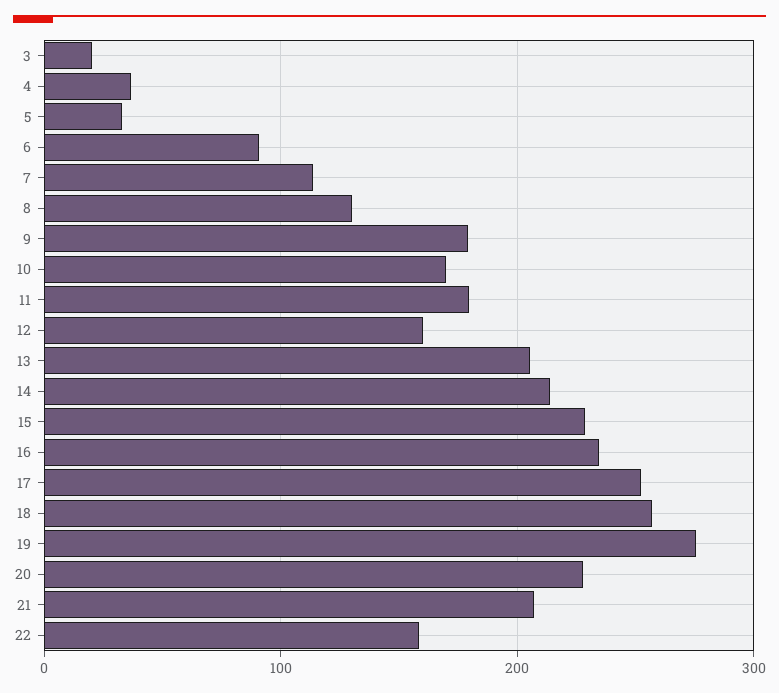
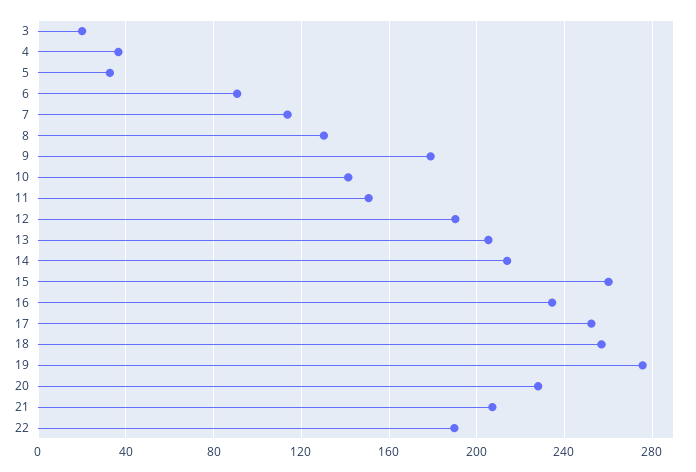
  {
    "3": 20,
    "4": 35,
    "5": 35,
    "6": 90,
    "7": 115,
    "8": 130,
    "9": 180,
-   "10": 170,
+   "10": 140,
-   "11": 180,
+   "11": 150,
-   "12": 160,
+   "12": 190,
    "13": 205,
    "14": 215,
-   "15": 230,
+   "15": 260,
    "16": 235,
    "17": 250,
    "18": 255,
    "19": 275,
    "20": 230,
    "21": 205,
-   "22": 160
+   "22": 190
  }

